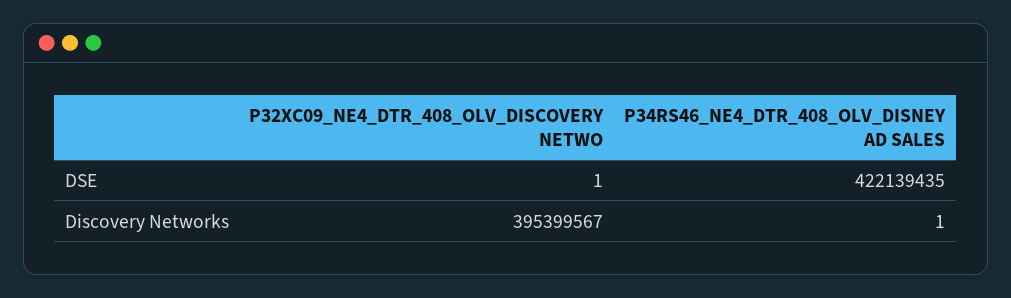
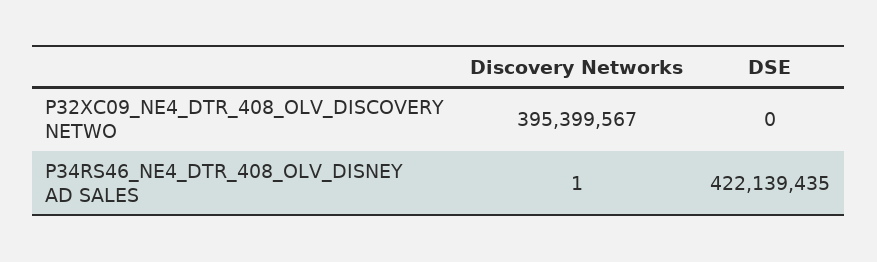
  {
    "P32XC09_NE4_DTR_408_OLV_DISCOVERY NETWO": {
-     "DSE": 1,
+     "DSE": 0,
      "Discovery Networks": 395399567
    },
    "P34RS46_NE4_DTR_408_OLV_DISNEY AD SALES": {
      "DSE": 422139435,
      "Discovery Networks": 1
    }
  }

